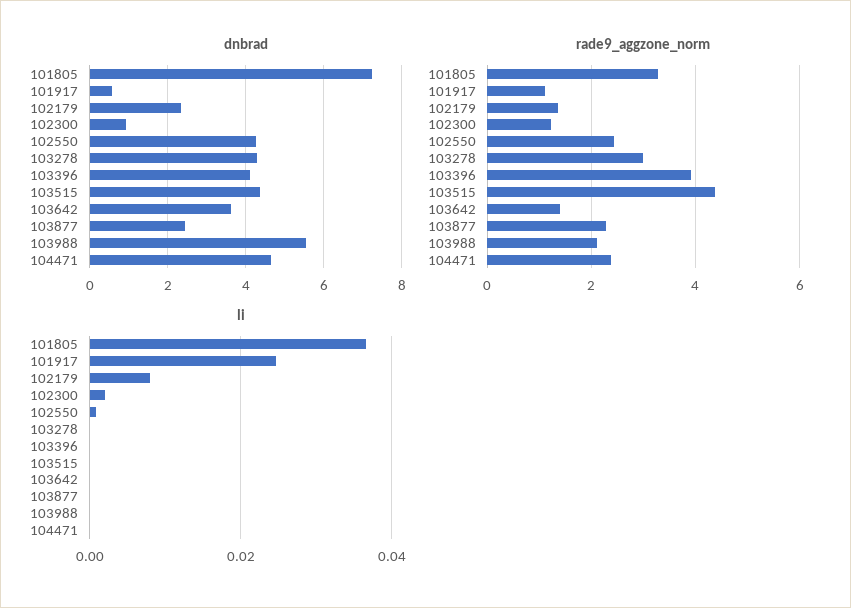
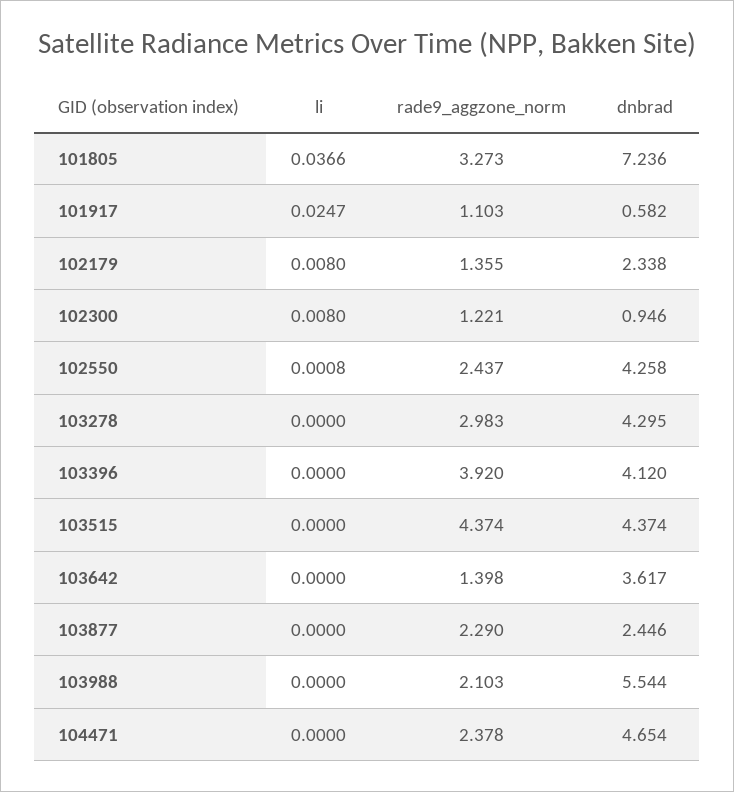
  {
    "dnbrad": {
      "101805": 7.236,
      "101917": 0.582,
      "102179": 2.338,
      "102300": 0.946,
      "102550": 4.258,
      "103278": 4.295,
      "103396": 4.12,
      "103515": 4.374,
      "103642": 3.617,
      "103877": 2.446,
      "103988": 5.544,
      "104471": 4.654
    },
    "rade9_aggzone_norm": {
      "101805": 3.273,
      "101917": 1.103,
      "102179": 1.355,
      "102300": 1.221,
      "102550": 2.437,
      "103278": 2.983,
      "103396": 3.92,
      "103515": 4.374,
      "103642": 1.398,
      "103877": 2.29,
      "103988": 2.103,
      "104471": 2.378
    },
    "li": {
      "101805": 0.0366,
      "101917": 0.0247,
      "102179": 0.008,
-     "102300": 0.002,
+     "102300": 0.008,
      "102550": 0.0008,
      "103278": 0,
      "103396": 0,
      "103515": 0,
      "103642": 0,
      "103877": 0,
      "103988": 0,
      "104471": 0
    }
  }

